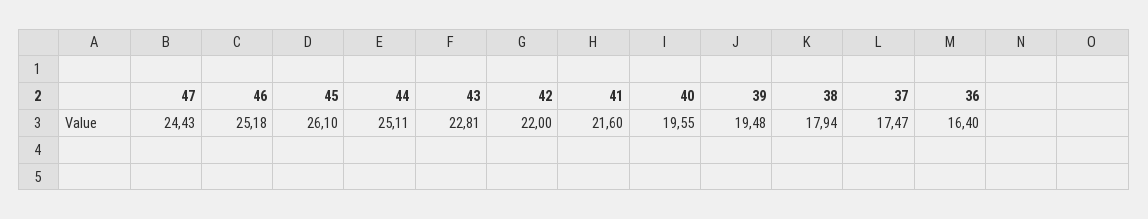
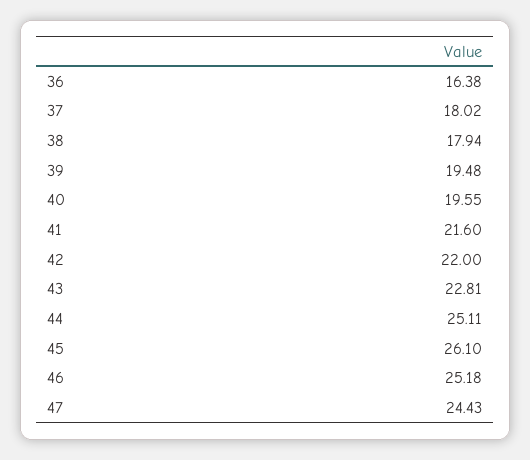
  {
    "47": 24.43,
    "46": 25.18,
    "45": 26.1,
    "44": 25.11,
    "43": 22.81,
    "42": 22,
    "41": 21.6,
    "40": 19.55,
    "39": 19.48,
    "38": 17.94,
-   "37": 17.47,
+   "37": 18.02,
-   "36": 16.4
+   "36": 16.38
  }

